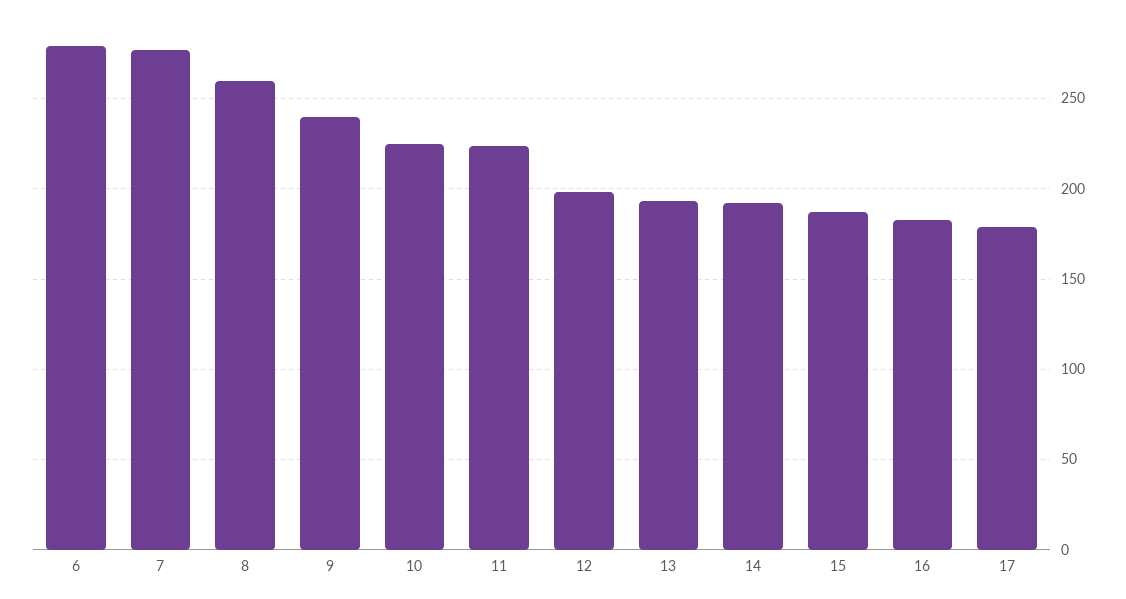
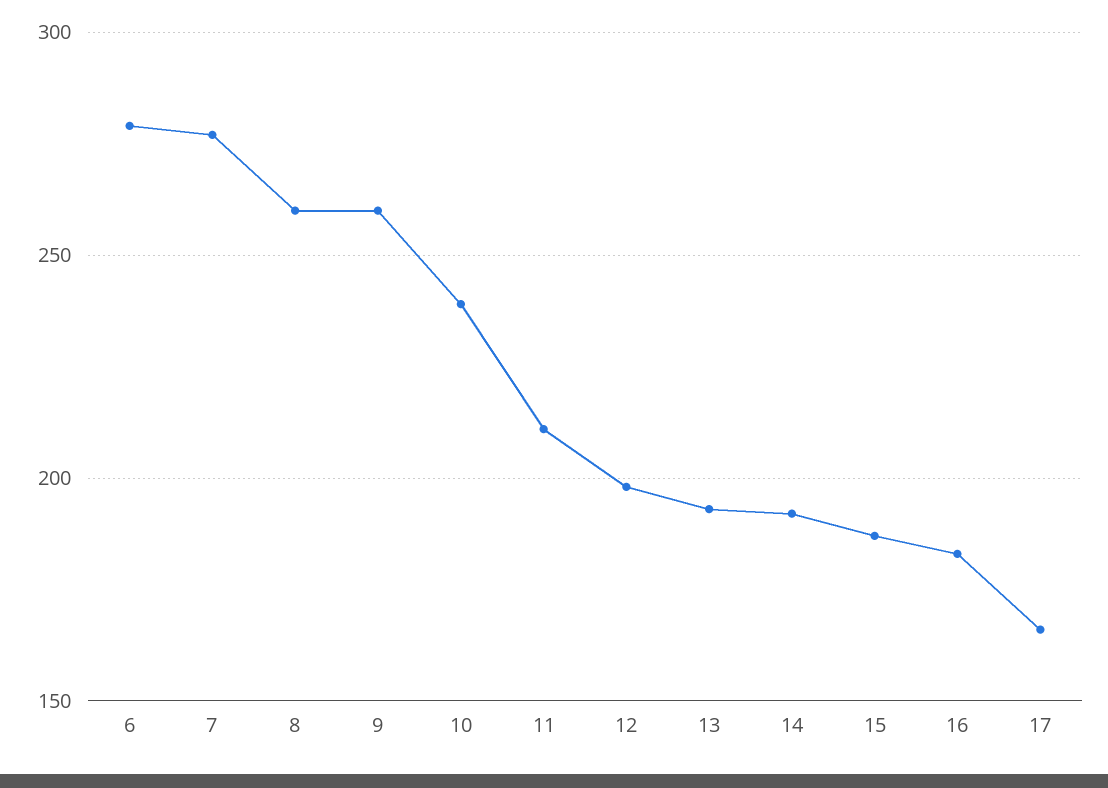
  {
    "6": 280,
    "7": 275,
    "8": 260,
-   "9": 240,
+   "9": 260,
-   "10": 225,
+   "10": 240,
-   "11": 225,
+   "11": 210,
    "12": 200,
    "13": 195,
    "14": 190,
    "15": 185,
    "16": 185,
-   "17": 180
+   "17": 165
  }

